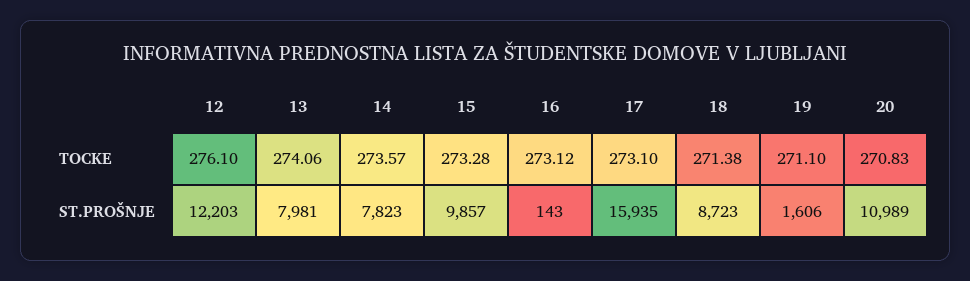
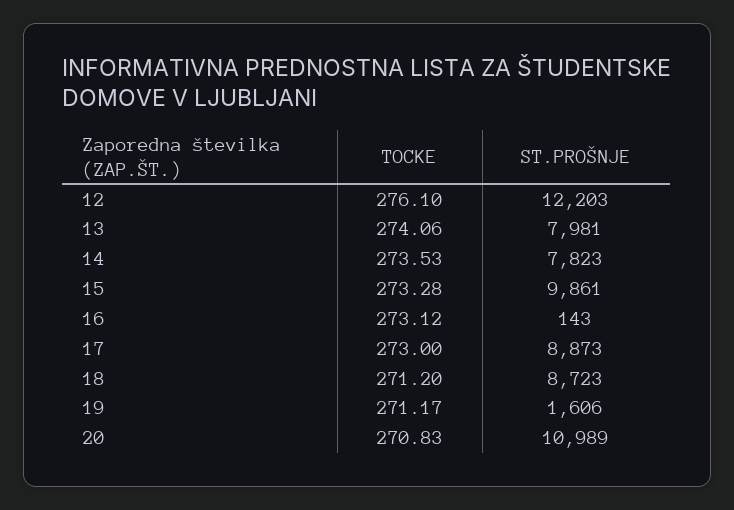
  {
    "12": {
      "TOCKE": 276.1,
      "ST.PROŠNJE": 12203
    },
    "13": {
      "TOCKE": 274.06,
      "ST.PROŠNJE": 7981
    },
    "14": {
-     "TOCKE": 273.57,
+     "TOCKE": 273.53,
      "ST.PROŠNJE": 7823
    },
    "15": {
      "TOCKE": 273.28,
-     "ST.PROŠNJE": 9857
+     "ST.PROŠNJE": 9861
    },
    "16": {
      "TOCKE": 273.12,
      "ST.PROŠNJE": 143
    },
    "17": {
-     "TOCKE": 273.1,
+     "TOCKE": 273,
-     "ST.PROŠNJE": 15935
+     "ST.PROŠNJE": 8873
    },
    "18": {
-     "TOCKE": 271.38,
+     "TOCKE": 271.2,
      "ST.PROŠNJE": 8723
    },
    "19": {
-     "TOCKE": 271.1,
+     "TOCKE": 271.17,
      "ST.PROŠNJE": 1606
    },
    "20": {
      "TOCKE": 270.83,
      "ST.PROŠNJE": 10989
    }
  }

